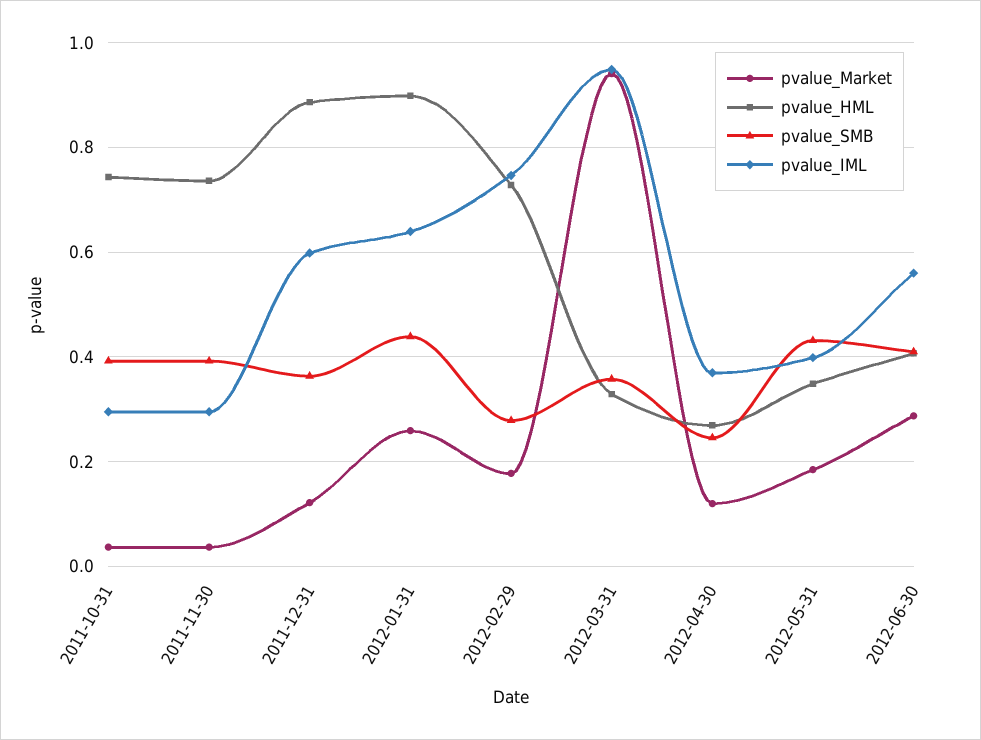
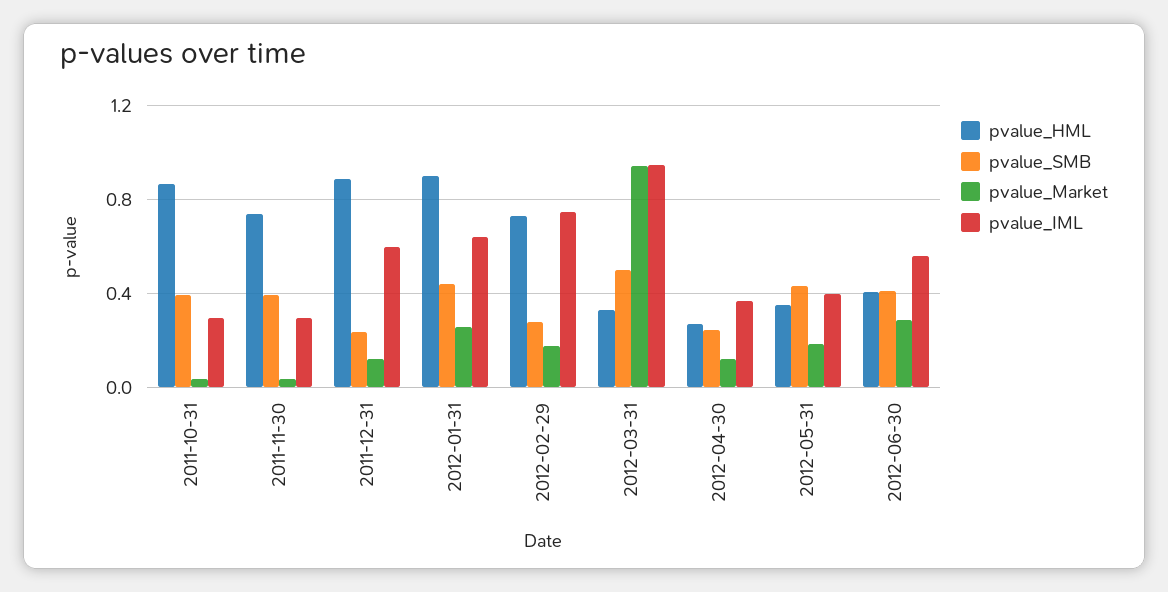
  {
    "pvalue_Market": {
      "2011-10-31": 0.04,
      "2011-11-30": 0.04,
      "2011-12-31": 0.12,
      "2012-01-31": 0.26,
      "2012-02-29": 0.18,
      "2012-03-31": 0.94,
      "2012-04-30": 0.12,
      "2012-05-31": 0.18,
      "2012-06-30": 0.28
    },
    "pvalue_HML": {
-     "2011-10-31": 0.74,
+     "2011-10-31": 0.85,
      "2011-11-30": 0.74,
      "2011-12-31": 0.88,
      "2012-01-31": 0.9,
      "2012-02-29": 0.72,
      "2012-03-31": 0.32,
      "2012-04-30": 0.26,
      "2012-05-31": 0.34,
      "2012-06-30": 0.4
    },
    "pvalue_SMB": {
      "2011-10-31": 0.4,
      "2011-11-30": 0.4,
-     "2011-12-31": 0.36,
+     "2011-12-31": 0.25,
      "2012-01-31": 0.44,
      "2012-02-29": 0.28,
-     "2012-03-31": 0.36,
+     "2012-03-31": 0.5,
      "2012-04-30": 0.24,
      "2012-05-31": 0.44,
      "2012-06-30": 0.4
    },
    "pvalue_IML": {
      "2011-10-31": 0.3,
      "2011-11-30": 0.3,
      "2011-12-31": 0.6,
      "2012-01-31": 0.64,
      "2012-02-29": 0.74,
      "2012-03-31": 0.94,
      "2012-04-30": 0.36,
      "2012-05-31": 0.4,
      "2012-06-30": 0.56
    }
  }

